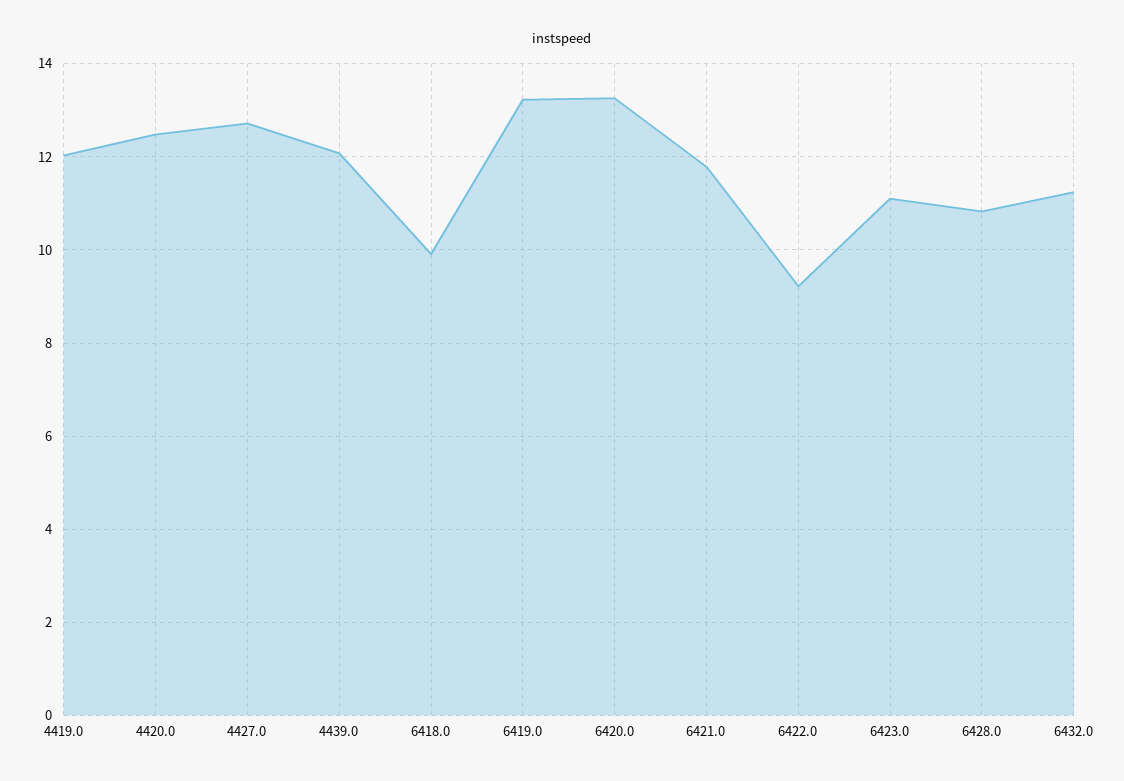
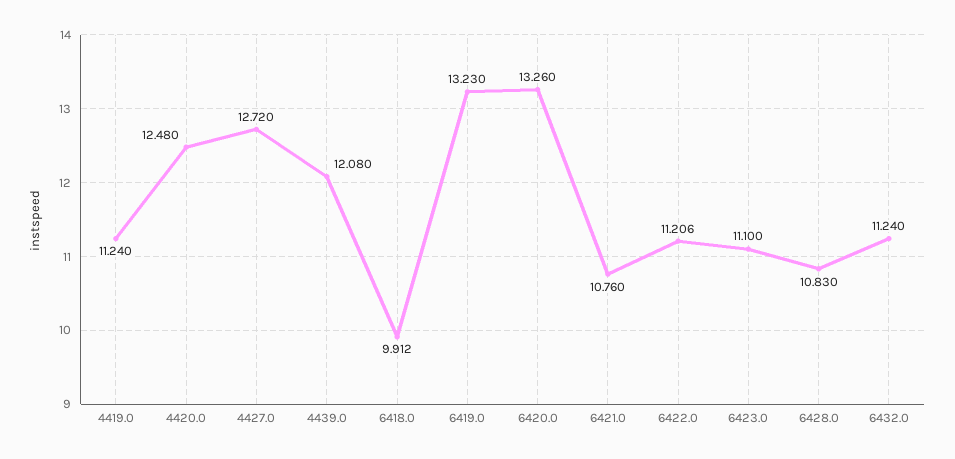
  {
-   "4419.0": 12,
+   "4419.0": 11.24,
    "4420.0": 12.48,
    "4427.0": 12.72,
    "4439.0": 12.08,
    "6418.0": 9.912,
    "6419.0": 13.23,
    "6420.0": 13.26,
-   "6421.0": 11.8,
+   "6421.0": 10.76,
-   "6422.0": 9.2,
+   "6422.0": 11.206,
    "6423.0": 11.1,
    "6428.0": 10.83,
    "6432.0": 11.24
  }

